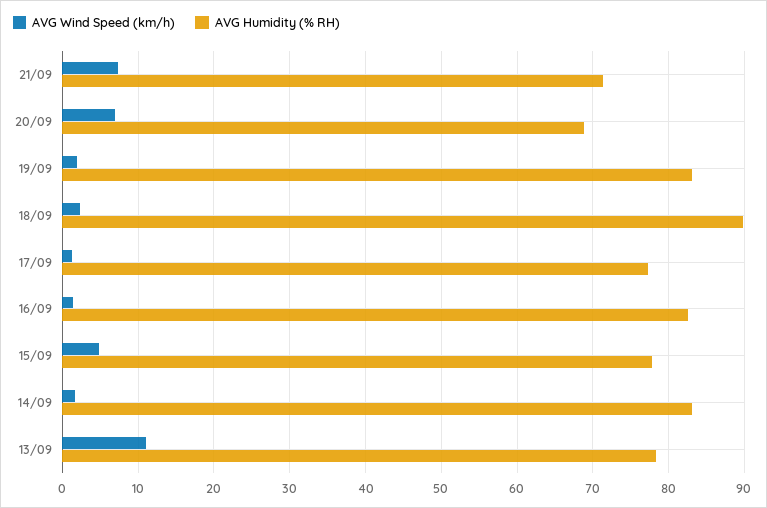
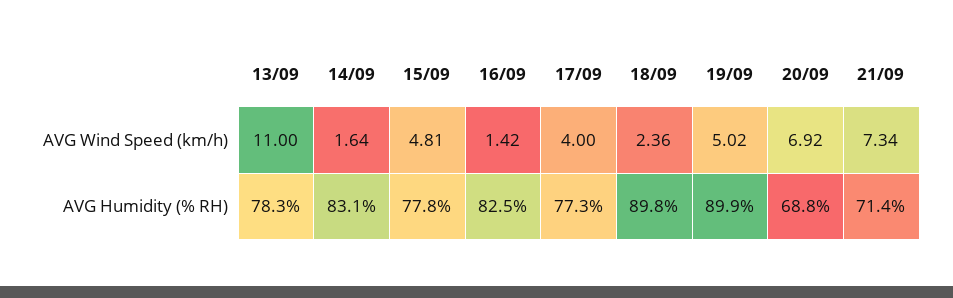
  {
    "AVG Wind Speed (km/h)": {
      "21/09": 7.34,
      "20/09": 6.92,
-     "19/09": 2,
+     "19/09": 5.02,
      "18/09": 2.36,
-     "17/09": 1,
+     "17/09": 4,
      "16/09": 1.42,
      "15/09": 4.81,
      "14/09": 1.64,
      "13/09": 11
    },
    "AVG Humidity (% RH)": {
      "21/09": 71.4,
      "20/09": 68.8,
-     "19/09": 83,
+     "19/09": 89.9,
      "18/09": 89.8,
      "17/09": 77.3,
      "16/09": 82.5,
      "15/09": 77.8,
      "14/09": 83.1,
      "13/09": 78.3
    }
  }

